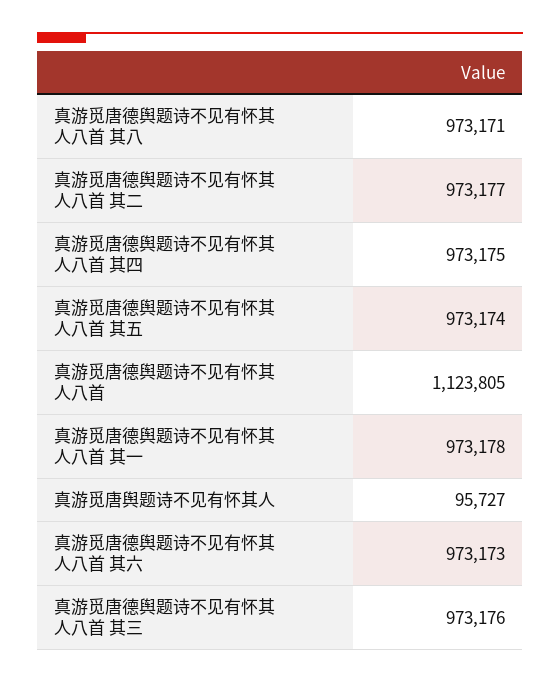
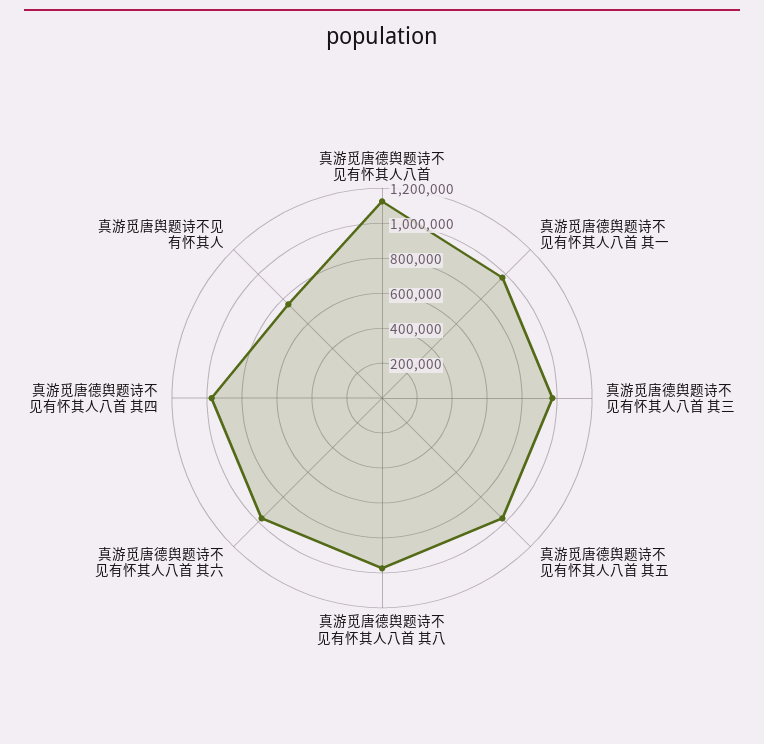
  {
    "真游觅唐德舆题诗不见有怀其人八首 其八": 973171,
-   "真游觅唐德舆题诗不见有怀其人八首 其二": 973177,
    "真游觅唐德舆题诗不见有怀其人八首 其四": 973175,
    "真游觅唐德舆题诗不见有怀其人八首 其五": 973174,
    "真游觅唐德舆题诗不见有怀其人八首": 1123805,
    "真游觅唐德舆题诗不见有怀其人八首 其一": 973178,
-   "真游觅唐舆题诗不见有怀其人": 95727,
+   "真游觅唐舆题诗不见有怀其人": 750000,
    "真游觅唐德舆题诗不见有怀其人八首 其六": 973173,
    "真游觅唐德舆题诗不见有怀其人八首 其三": 973176
  }

